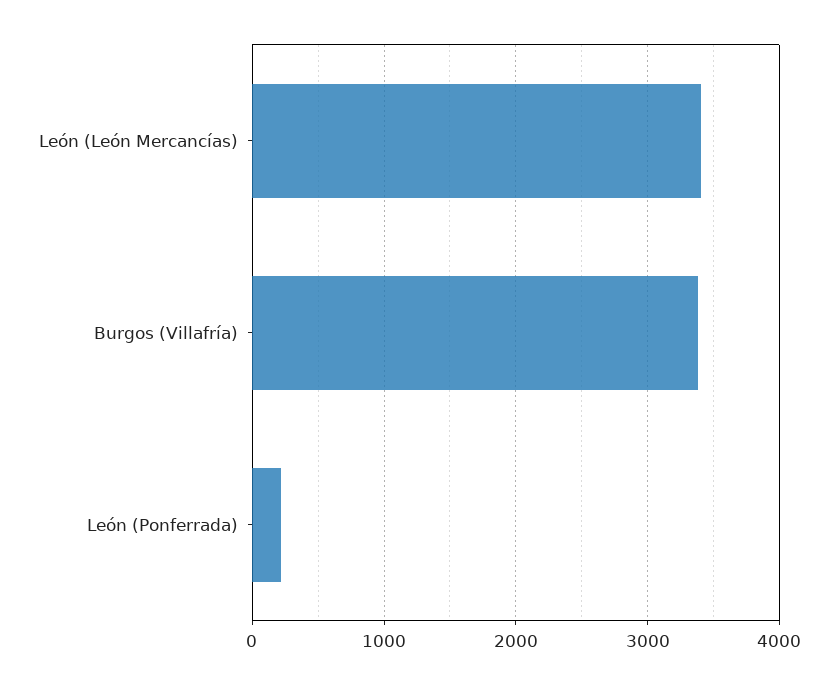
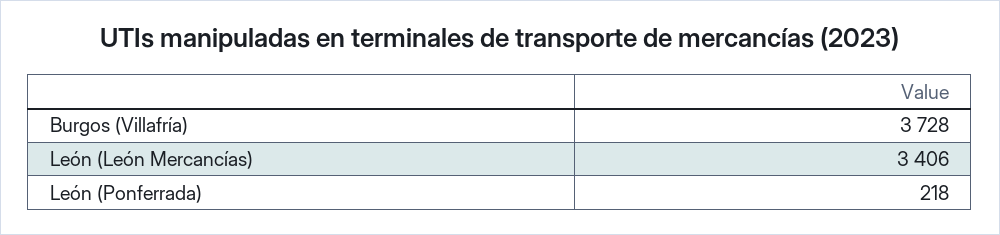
  {
    "León (León Mercancías)": 3406,
-   "Burgos (Villafría)": 3400,
+   "Burgos (Villafría)": 3728,
    "León (Ponferrada)": 218
  }

